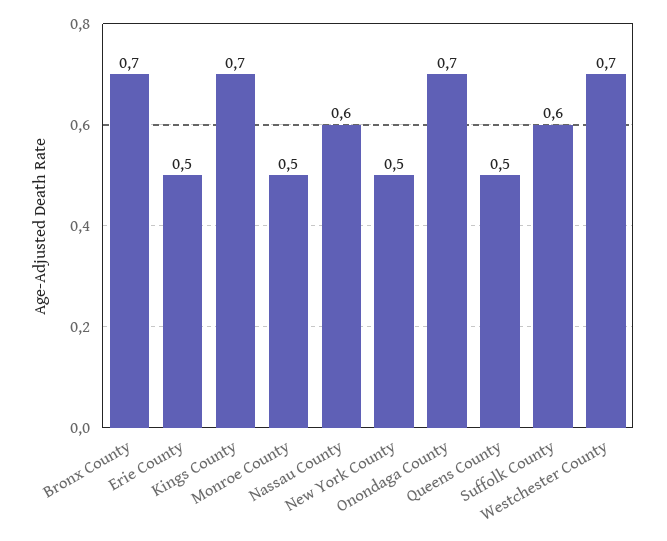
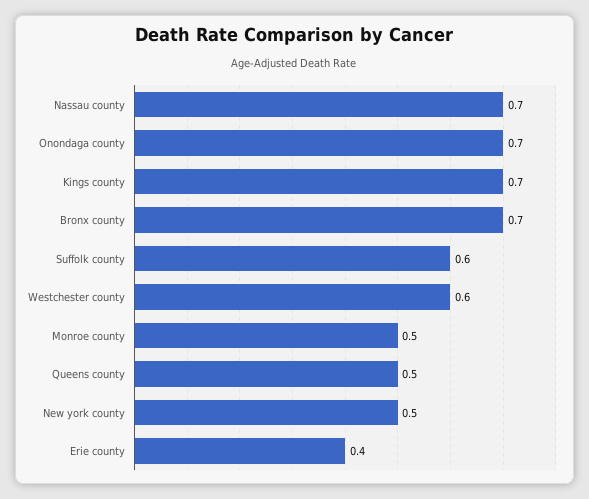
  {
    "Bronx County": 0.7,
-   "Erie County": 0.5,
+   "Erie County": 0.4,
    "Kings County": 0.7,
    "Monroe County": 0.5,
-   "Nassau County": 0.6,
+   "Nassau County": 0.7,
    "New York County": 0.5,
    "Onondaga County": 0.7,
    "Queens County": 0.5,
    "Suffolk County": 0.6,
-   "Westchester County": 0.7
+   "Westchester County": 0.6
  }

